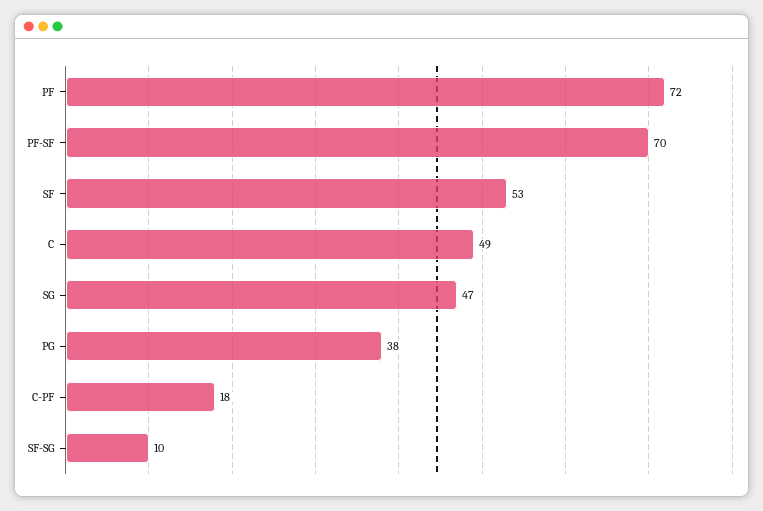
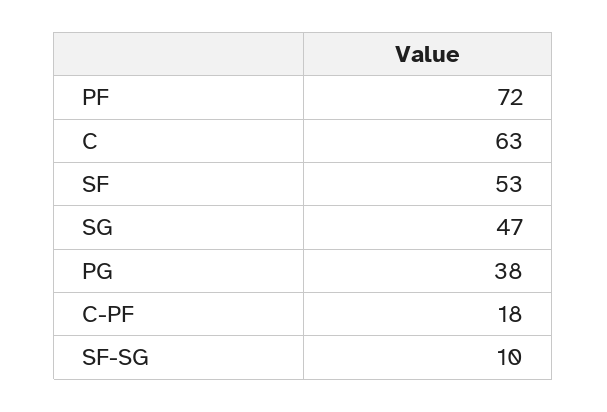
  {
    "PF": 72,
-   "PF-SF": 70,
    "SF": 53,
-   "C": 49,
+   "C": 63,
    "SG": 47,
    "PG": 38,
    "C-PF": 18,
    "SF-SG": 10
  }

